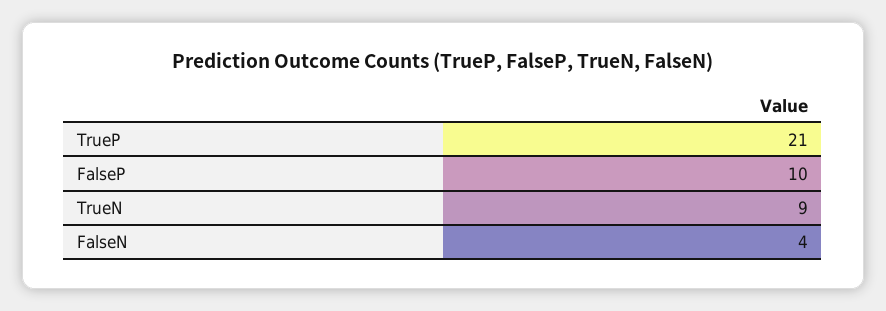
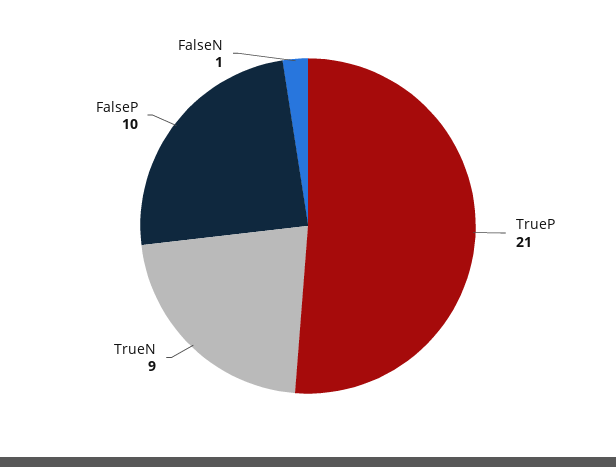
  {
    "TrueP": 21,
    "FalseP": 10,
    "TrueN": 9,
-   "FalseN": 4
+   "FalseN": 1
  }

